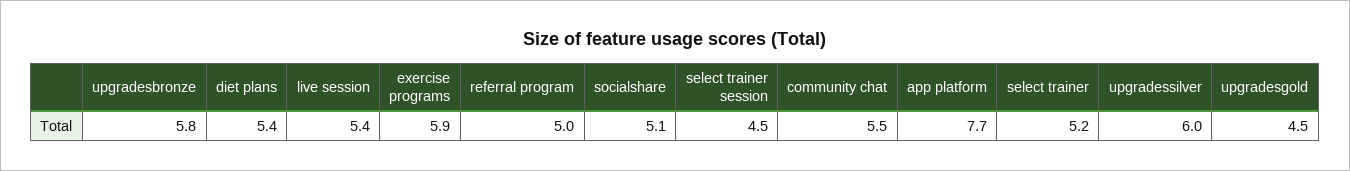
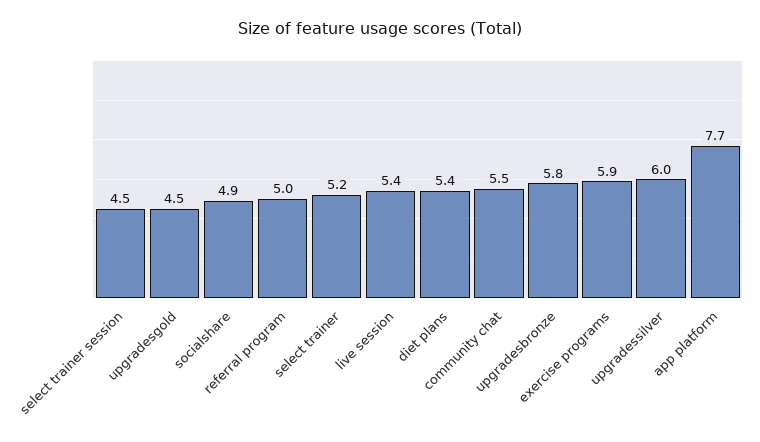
  {
    "upgradesbronze": 5.8,
    "diet plans": 5.4,
    "live session": 5.4,
    "exercise programs": 5.9,
    "referral program": 5,
-   "socialshare": 5.1,
+   "socialshare": 4.9,
    "select trainer session": 4.5,
    "community chat": 5.5,
    "app platform": 7.7,
    "select trainer": 5.2,
    "upgradessilver": 6,
    "upgradesgold": 4.5
  }

